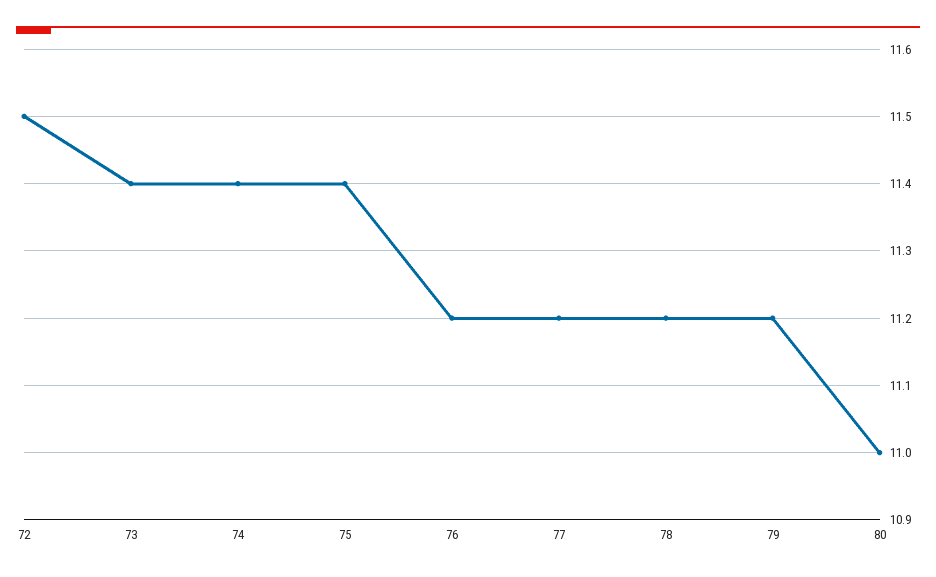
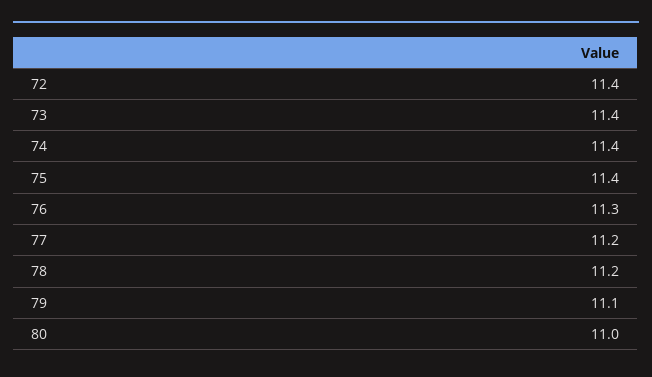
  {
-   "72": 11.5,
+   "72": 11.4,
    "73": 11.4,
    "74": 11.4,
    "75": 11.4,
-   "76": 11.2,
+   "76": 11.3,
    "77": 11.2,
    "78": 11.2,
-   "79": 11.2,
+   "79": 11.1,
    "80": 11
  }

